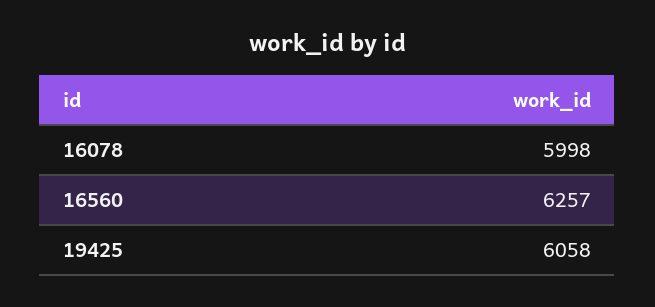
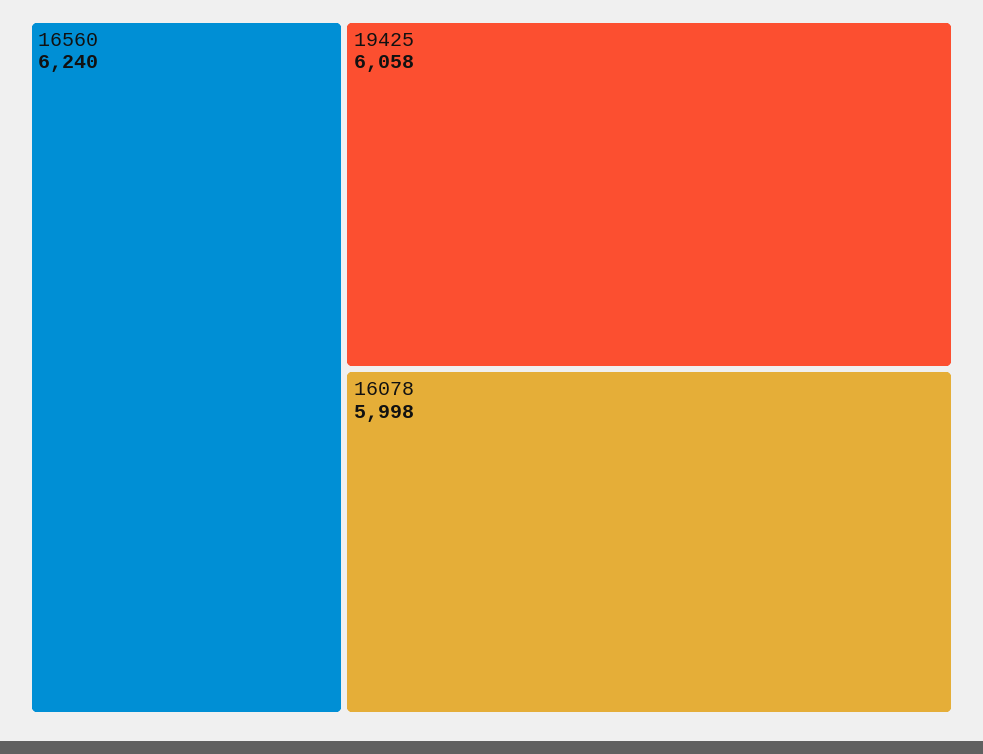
  {
    "16078": 5998,
-   "16560": 6257,
+   "16560": 6240,
    "19425": 6058
  }

